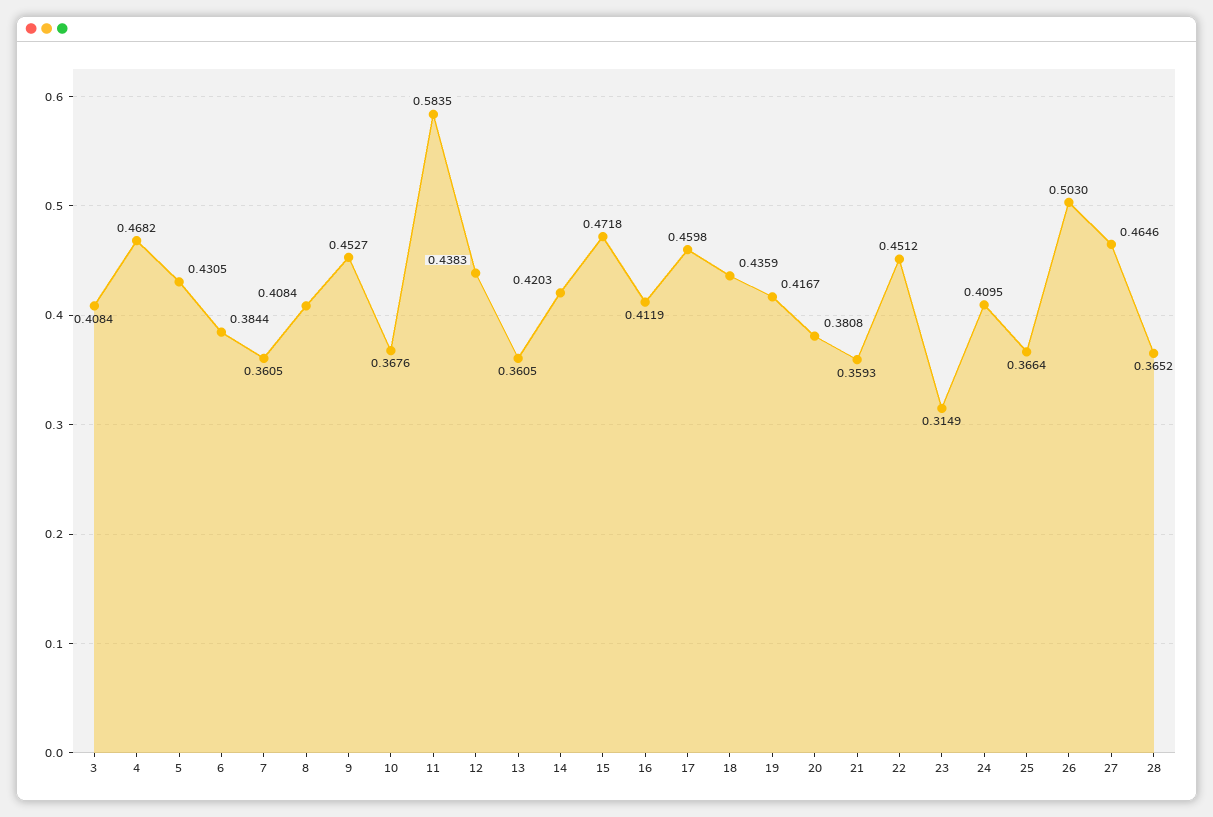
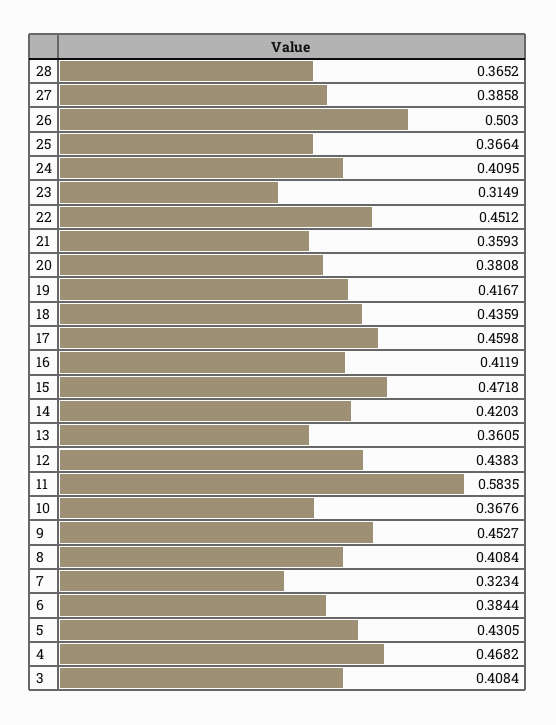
  {
    "3": 0.4084,
    "4": 0.4682,
    "5": 0.4305,
    "6": 0.3844,
-   "7": 0.3605,
+   "7": 0.3234,
    "8": 0.4084,
    "9": 0.4527,
    "10": 0.3676,
    "11": 0.5835,
    "12": 0.4383,
    "13": 0.3605,
    "14": 0.4203,
    "15": 0.4718,
    "16": 0.4119,
    "17": 0.4598,
    "18": 0.4359,
    "19": 0.4167,
    "20": 0.3808,
    "21": 0.3593,
    "22": 0.4512,
    "23": 0.3149,
    "24": 0.4095,
    "25": 0.3664,
    "26": 0.503,
-   "27": 0.4646,
+   "27": 0.3858,
    "28": 0.3652
  }

